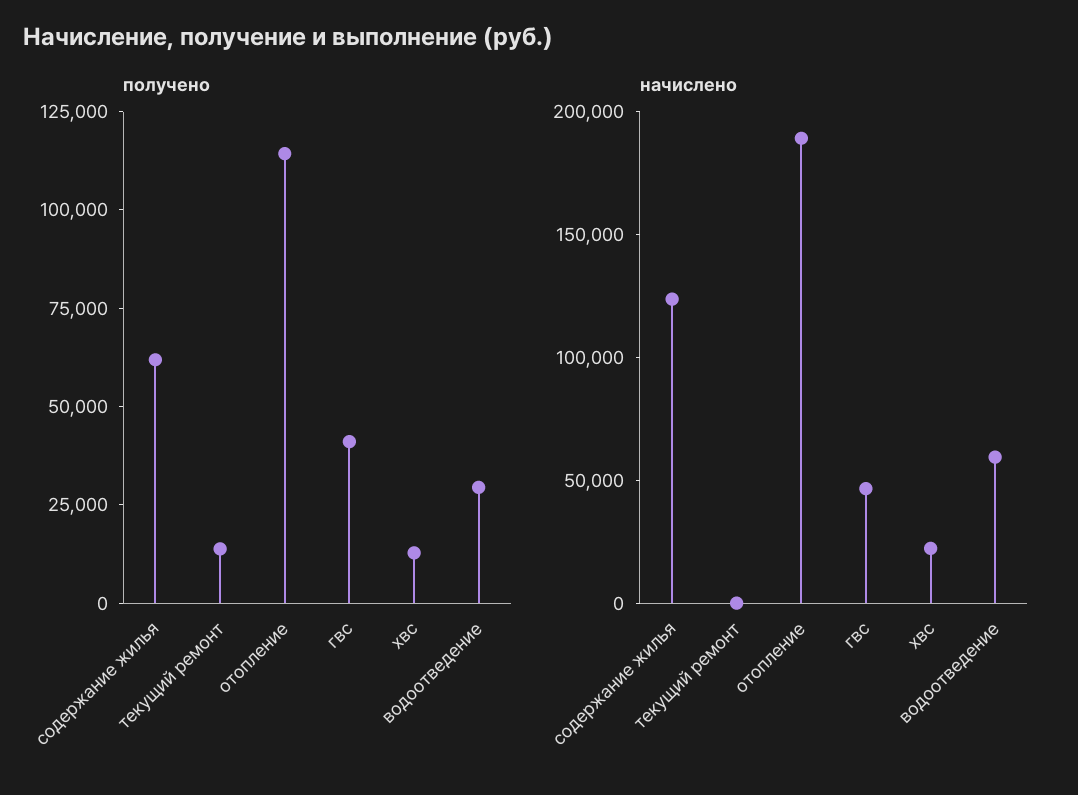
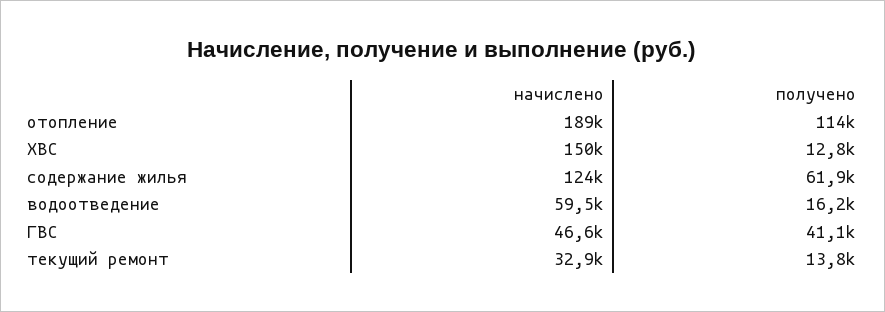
  {
    "получено": {
      "содержание жилья": 61900,
      "текущий ремонт": 13800,
      "отопление": 114000,
      "гвс": 41100,
      "хвс": 12800,
-     "водоотведение": 30000
+     "водоотведение": 16200
    },
    "начислено": {
      "содержание жилья": 124000,
-     "текущий ремонт": 0,
+     "текущий ремонт": 32900,
      "отопление": 189000,
      "гвс": 46600,
-     "хвс": 20000,
+     "хвс": 150000,
      "водоотведение": 59500
    }
  }

